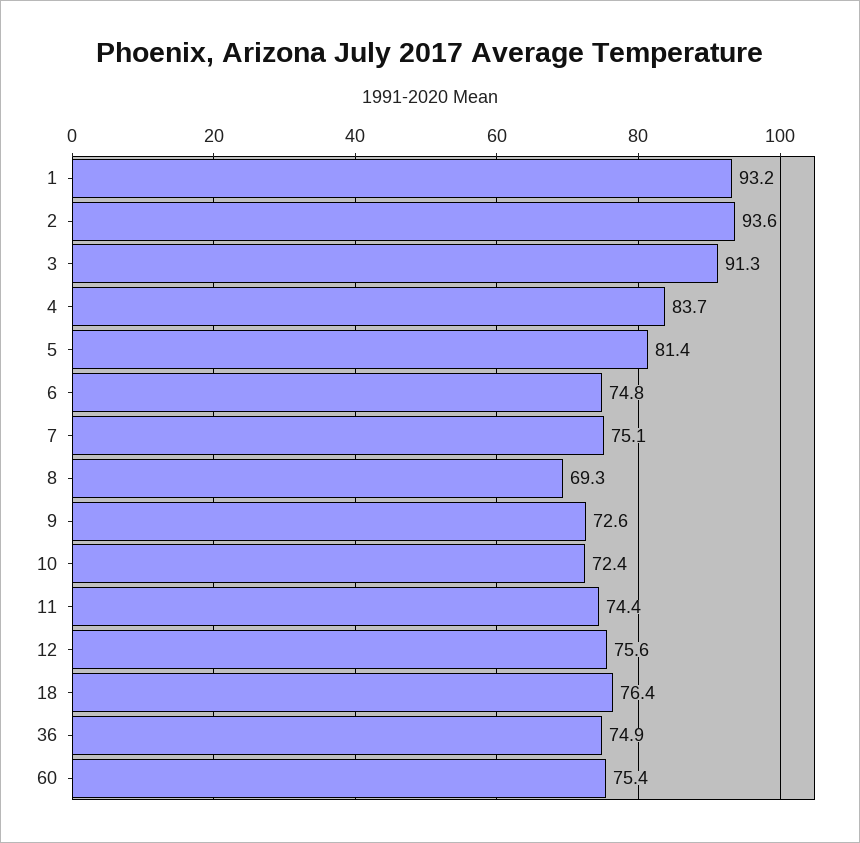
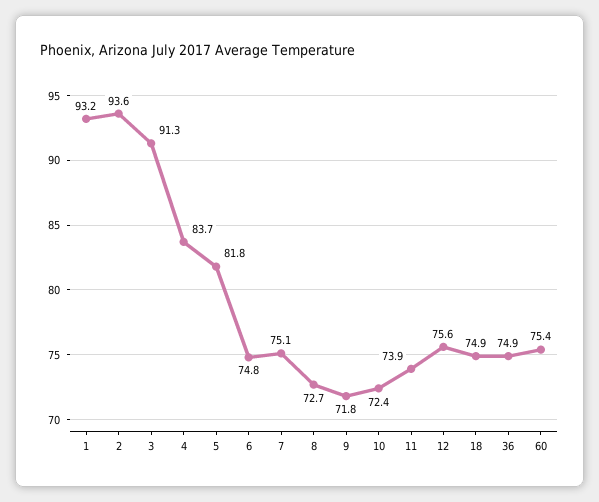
  {
    "1": 93.2,
    "2": 93.6,
    "3": 91.3,
    "4": 83.7,
-   "5": 81.4,
+   "5": 81.8,
    "6": 74.8,
    "7": 75.1,
-   "8": 69.3,
+   "8": 72.7,
-   "9": 72.6,
+   "9": 71.8,
    "10": 72.4,
-   "11": 74.4,
+   "11": 73.9,
    "12": 75.6,
-   "18": 76.4,
+   "18": 74.9,
    "36": 74.9,
    "60": 75.4
  }

